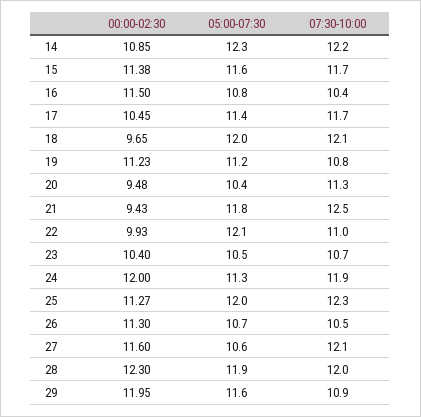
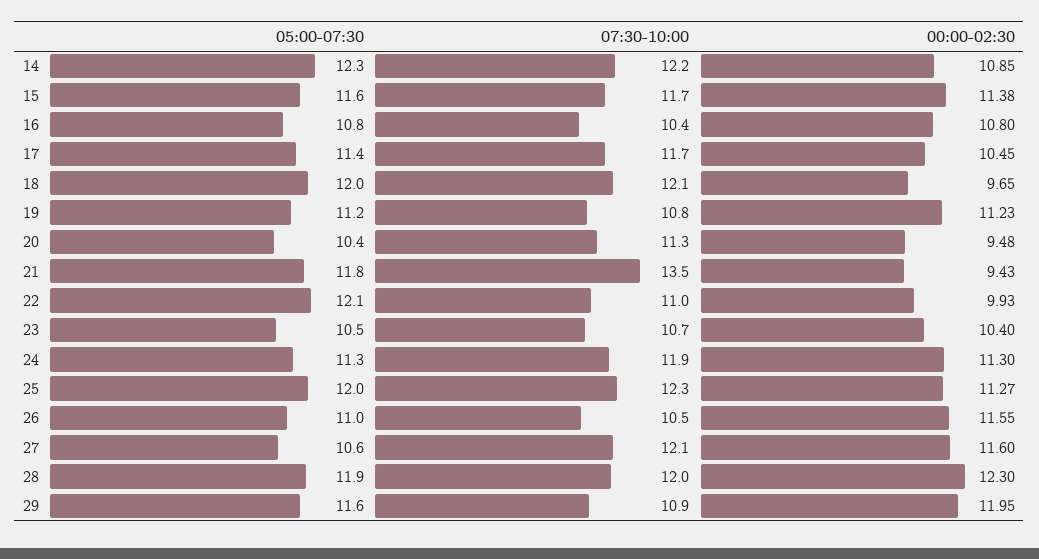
  {
    "00:00-02:30": {
      "14": 10.85,
      "15": 11.38,
-     "16": 11.5,
+     "16": 10.8,
      "17": 10.45,
      "18": 9.65,
      "19": 11.23,
      "20": 9.48,
      "21": 9.43,
      "22": 9.93,
      "23": 10.4,
-     "24": 12,
+     "24": 11.3,
      "25": 11.27,
-     "26": 11.3,
+     "26": 11.55,
      "27": 11.6,
      "28": 12.3,
      "29": 11.95
    },
    "05:00-07:30": {
      "14": 12.3,
      "15": 11.6,
      "16": 10.8,
      "17": 11.4,
      "18": 12,
      "19": 11.2,
      "20": 10.4,
      "21": 11.8,
      "22": 12.1,
      "23": 10.5,
      "24": 11.3,
      "25": 12,
-     "26": 10.7,
+     "26": 11,
      "27": 10.6,
      "28": 11.9,
      "29": 11.6
    },
    "07:30-10:00": {
      "14": 12.2,
      "15": 11.7,
      "16": 10.4,
      "17": 11.7,
      "18": 12.1,
      "19": 10.8,
      "20": 11.3,
-     "21": 12.5,
+     "21": 13.5,
      "22": 11,
      "23": 10.7,
      "24": 11.9,
      "25": 12.3,
      "26": 10.5,
      "27": 12.1,
      "28": 12,
      "29": 10.9
    }
  }

